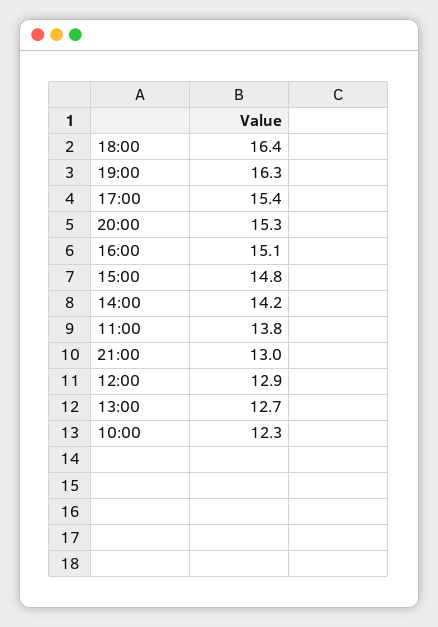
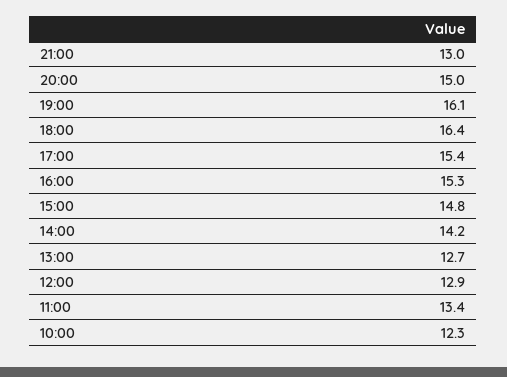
  {
    "18:00": 16.4,
-   "19:00": 16.3,
+   "19:00": 16.1,
    "17:00": 15.4,
-   "20:00": 15.3,
+   "20:00": 15,
-   "16:00": 15.1,
+   "16:00": 15.3,
    "15:00": 14.8,
    "14:00": 14.2,
-   "11:00": 13.8,
+   "11:00": 13.4,
    "21:00": 13,
    "12:00": 12.9,
    "13:00": 12.7,
    "10:00": 12.3
  }

